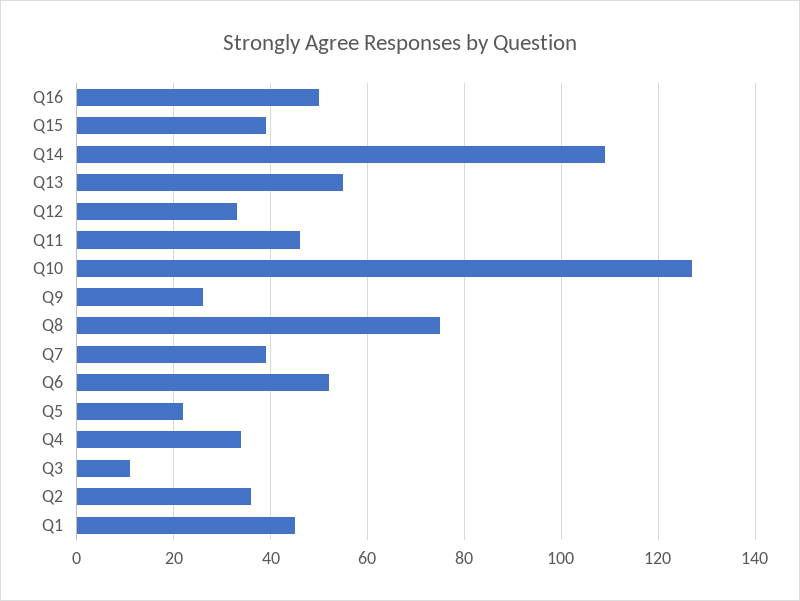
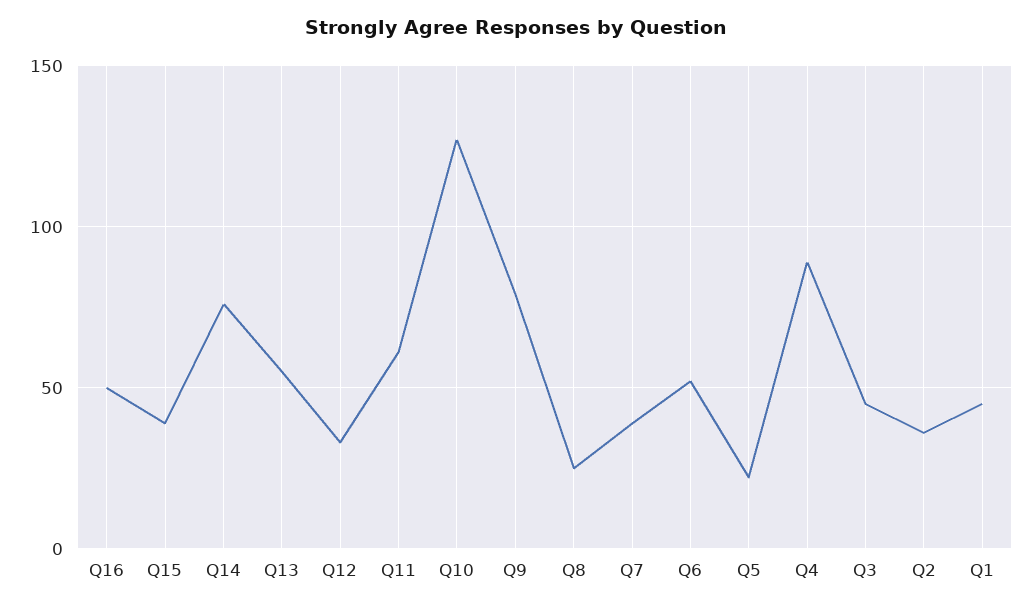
  {
    "Q16": 50,
    "Q15": 40,
-   "Q14": 110,
+   "Q14": 75,
    "Q13": 55,
    "Q12": 35,
-   "Q11": 45,
+   "Q11": 60,
    "Q10": 125,
-   "Q9": 25,
+   "Q9": 80,
-   "Q8": 75,
+   "Q8": 25,
    "Q7": 40,
    "Q6": 50,
    "Q5": 20,
-   "Q4": 35,
+   "Q4": 90,
-   "Q3": 10,
+   "Q3": 45,
    "Q2": 35,
    "Q1": 45
  }

